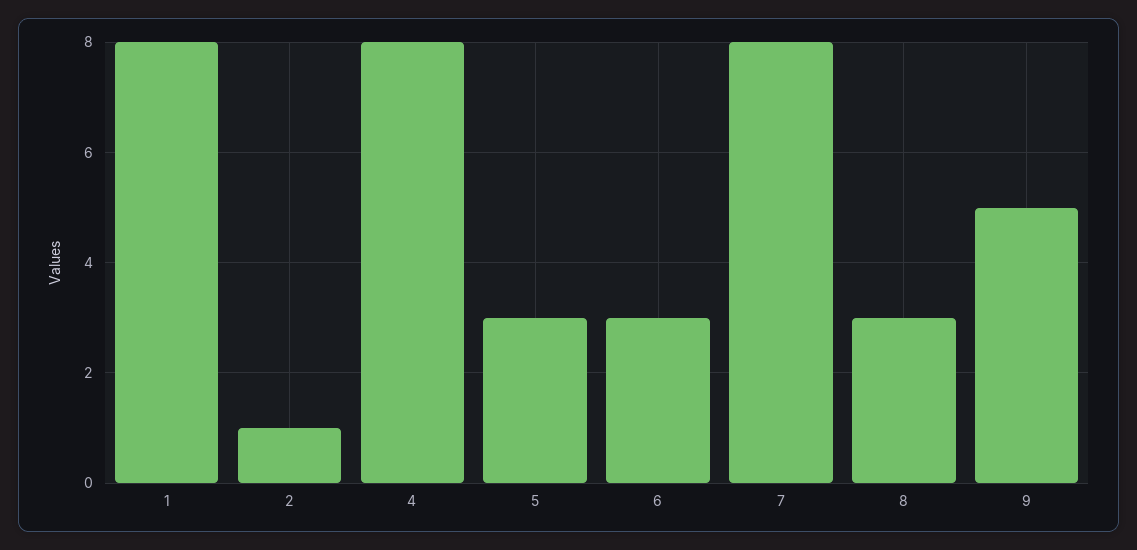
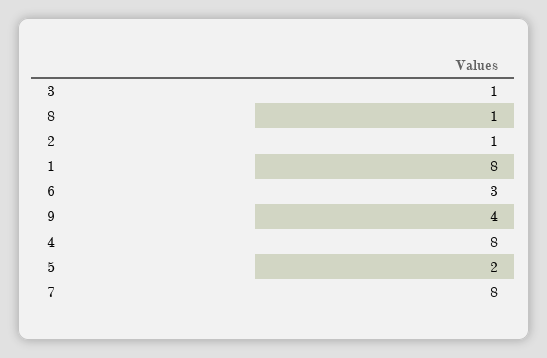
  {
    "1": 8,
    "2": 1,
    "4": 8,
-   "5": 3,
+   "5": 2,
    "6": 3,
    "7": 8,
-   "8": 3,
+   "8": 1,
-   "9": 5
+   "9": 4,
+   "3": 1
  }

